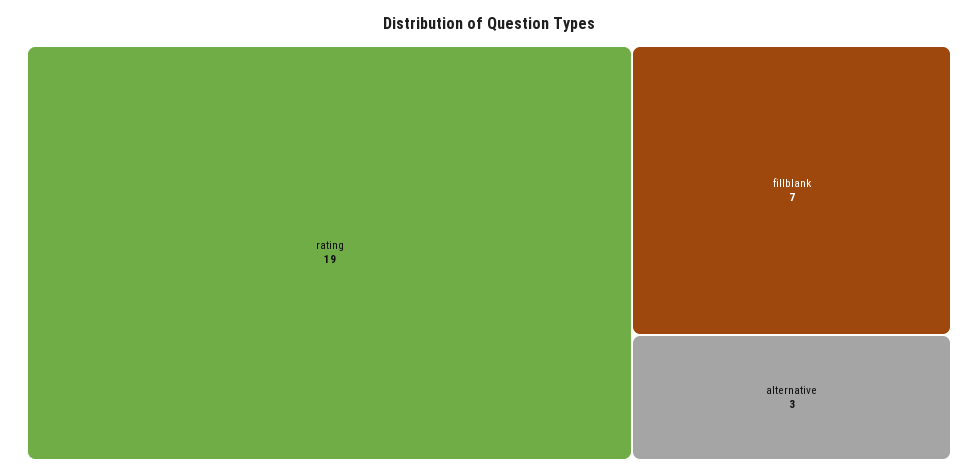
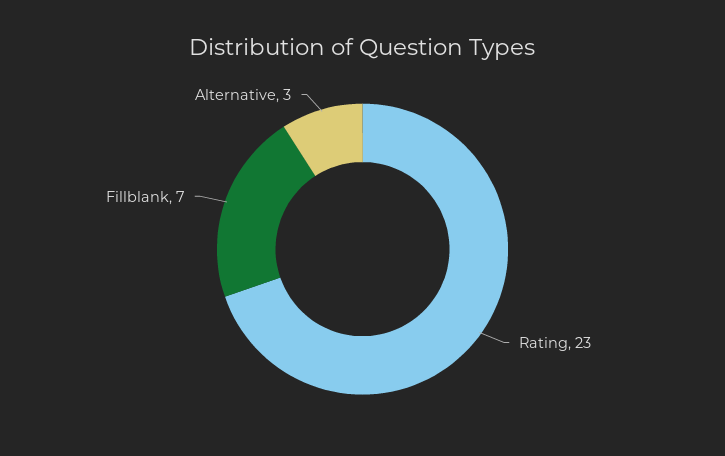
  {
-   "rating": 19,
+   "rating": 23,
    "fillblank": 7,
    "alternative": 3
  }

